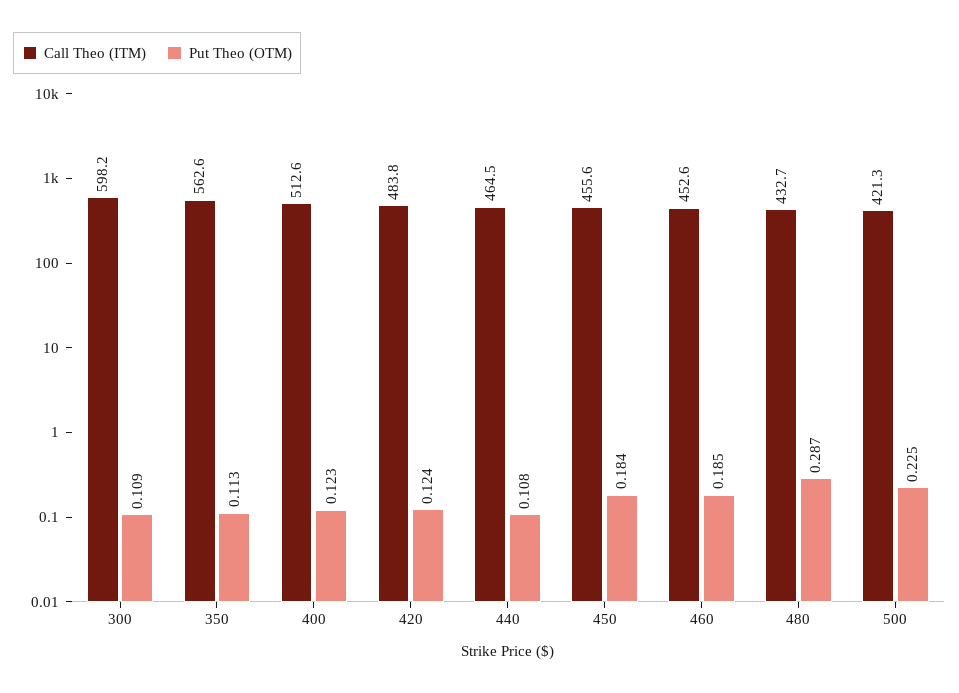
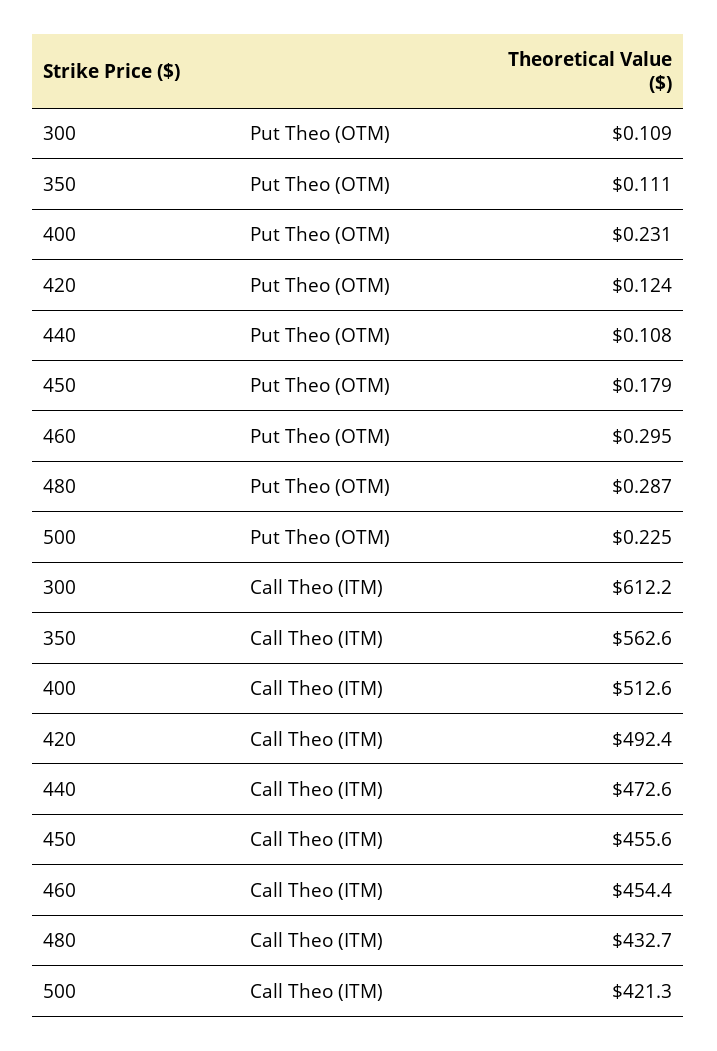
  {
    "Call Theo (ITM)": {
-     "300": 598.2,
+     "300": 612.2,
      "350": 562.6,
      "400": 512.6,
-     "420": 483.8,
+     "420": 492.4,
-     "440": 464.5,
+     "440": 472.6,
      "450": 455.6,
-     "460": 452.6,
+     "460": 454.4,
      "480": 432.7,
      "500": 421.3
    },
    "Put Theo (OTM)": {
      "300": 0.109,
-     "350": 0.113,
+     "350": 0.111,
-     "400": 0.123,
+     "400": 0.231,
      "420": 0.124,
      "440": 0.108,
-     "450": 0.184,
+     "450": 0.179,
-     "460": 0.185,
+     "460": 0.295,
      "480": 0.287,
      "500": 0.225
    }
  }

